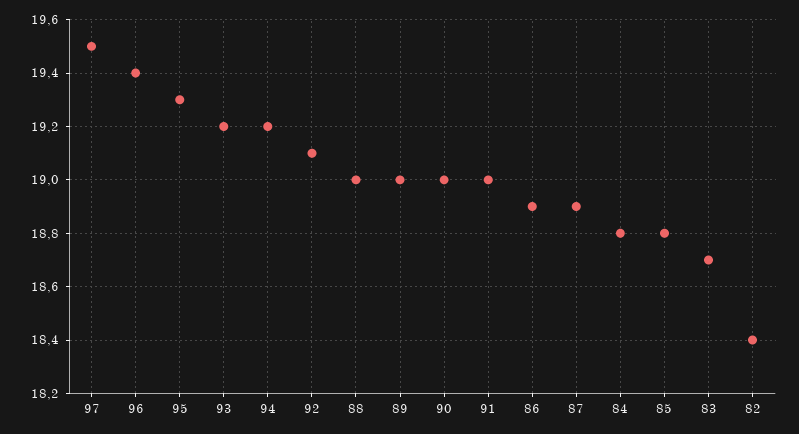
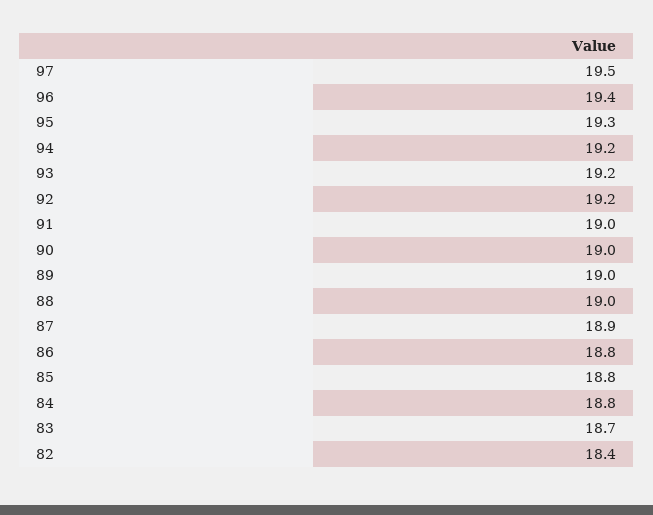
  {
    "97": 19.5,
    "96": 19.4,
    "95": 19.3,
    "93": 19.2,
    "94": 19.2,
-   "92": 19.1,
+   "92": 19.2,
    "88": 19,
    "89": 19,
    "90": 19,
    "91": 19,
-   "86": 18.9,
+   "86": 18.8,
    "87": 18.9,
    "84": 18.8,
    "85": 18.8,
    "83": 18.7,
    "82": 18.4
  }

